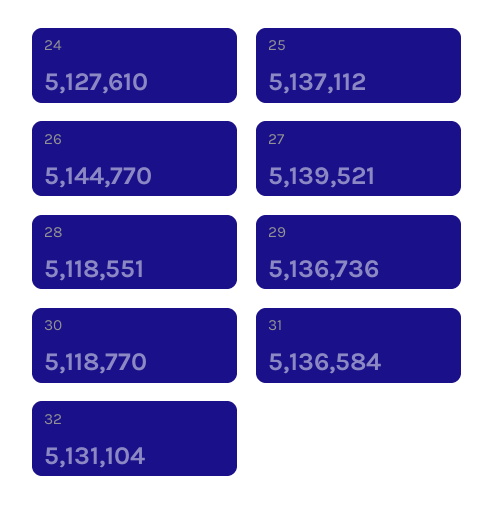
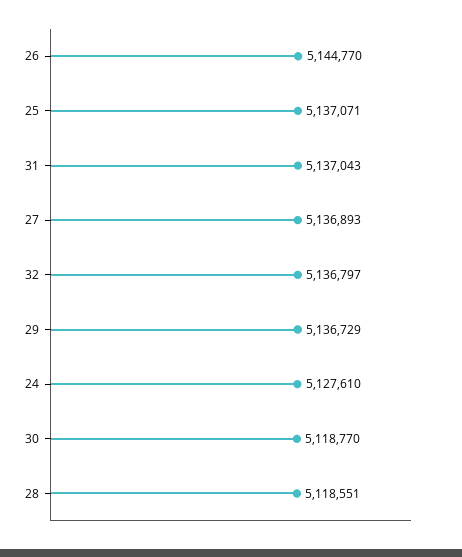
  {
    "24": 5127610,
-   "25": 5137112,
+   "25": 5137071,
    "26": 5144770,
-   "27": 5139521,
+   "27": 5136893,
    "28": 5118551,
-   "29": 5136736,
+   "29": 5136729,
    "30": 5118770,
-   "31": 5136584,
+   "31": 5137043,
-   "32": 5131104
+   "32": 5136797
  }

